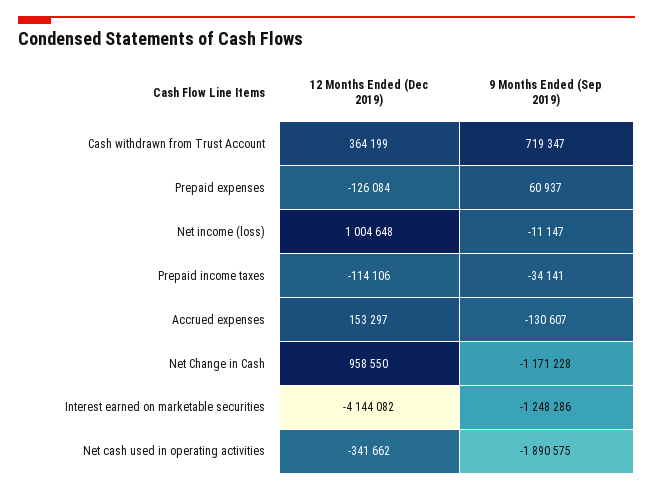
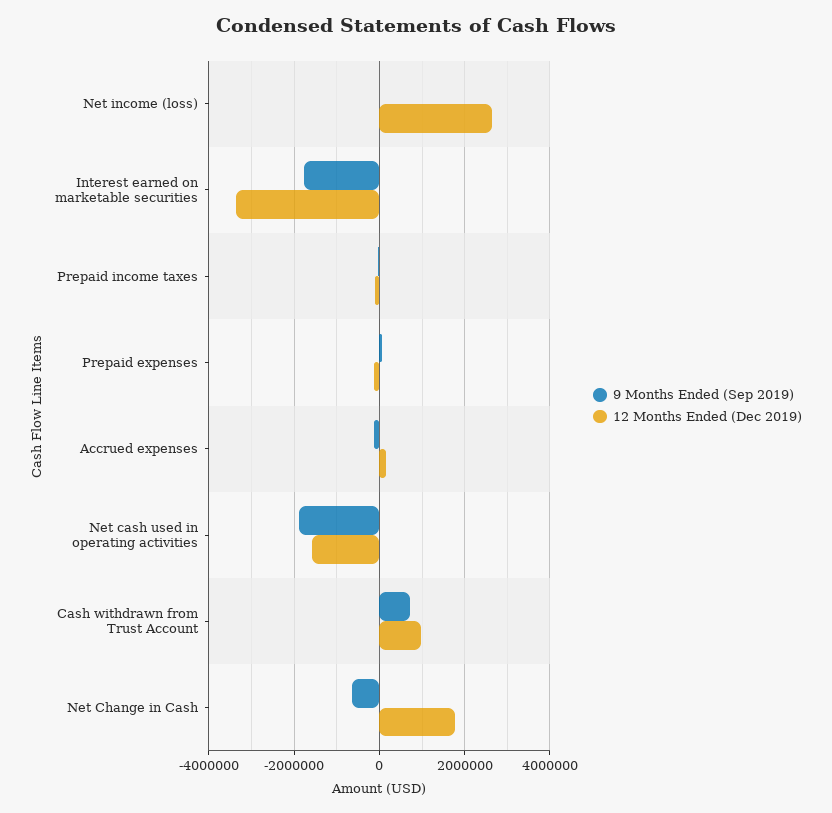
  {
    "12 Months Ended (Dec 2019)": {
-     "Cash withdrawn from Trust Account": 364199,
+     "Cash withdrawn from Trust Account": 1000000,
      "Prepaid expenses": -126084,
-     "Net income (loss)": 1004648,
+     "Net income (loss)": 2600000,
      "Prepaid income taxes": -114106,
      "Accrued expenses": 153297,
-     "Net Change in Cash": 958550,
+     "Net Change in Cash": 1800000,
-     "Interest earned on marketable securities": -4144082,
+     "Interest earned on marketable securities": -3400000,
-     "Net cash used in operating activities": -341662
+     "Net cash used in operating activities": -1600000
    },
    "9 Months Ended (Sep 2019)": {
      "Cash withdrawn from Trust Account": 719347,
      "Prepaid expenses": 60937,
      "Net income (loss)": -11147,
      "Prepaid income taxes": -34141,
      "Accrued expenses": -130607,
-     "Net Change in Cash": -1171228,
+     "Net Change in Cash": -600000,
-     "Interest earned on marketable securities": -1248286,
+     "Interest earned on marketable securities": -1800000,
      "Net cash used in operating activities": -1890575
    }
  }

